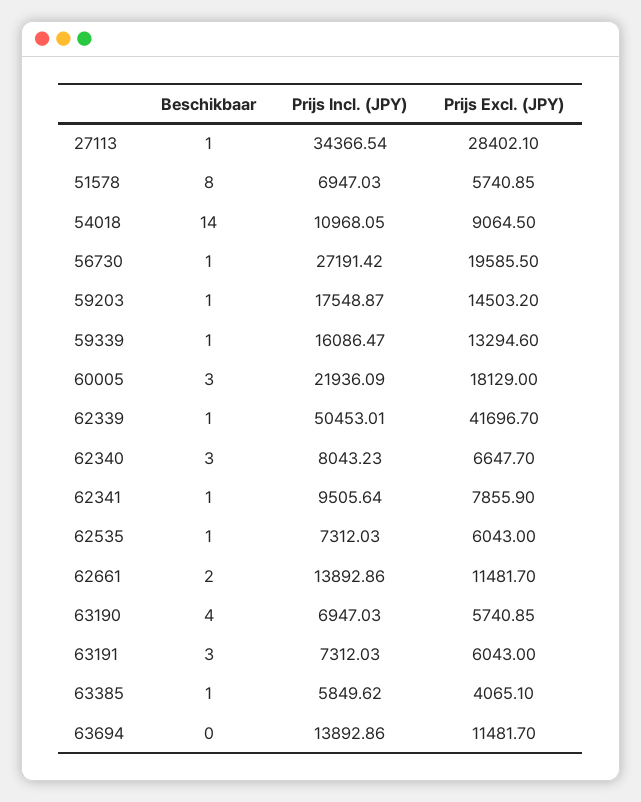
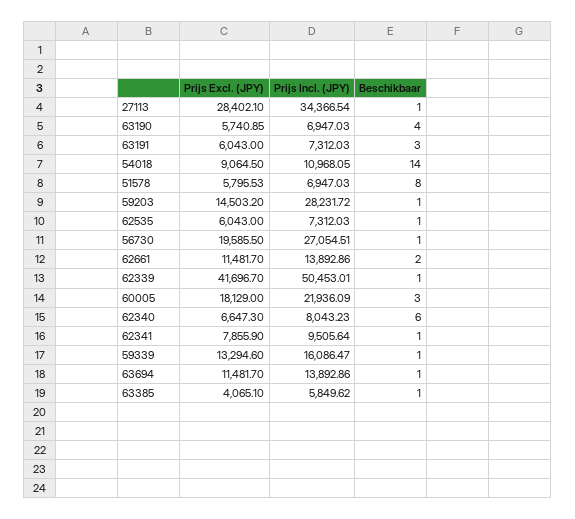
  {
    "Beschikbaar": {
      "27113": 1,
      "51578": 8,
      "54018": 14,
      "56730": 1,
      "59203": 1,
      "59339": 1,
      "60005": 3,
      "62339": 1,
-     "62340": 3,
+     "62340": 6,
      "62341": 1,
      "62535": 1,
      "62661": 2,
      "63190": 4,
      "63191": 3,
      "63385": 1,
-     "63694": 0
+     "63694": 1
    },
    "Prijs Incl. (JPY)": {
      "27113": 34366.54,
      "51578": 6947.03,
      "54018": 10968.05,
-     "56730": 27191.42,
+     "56730": 27054.51,
-     "59203": 17548.87,
+     "59203": 28231.72,
      "59339": 16086.47,
      "60005": 21936.09,
      "62339": 50453.01,
      "62340": 8043.23,
      "62341": 9505.64,
      "62535": 7312.03,
      "62661": 13892.86,
      "63190": 6947.03,
      "63191": 7312.03,
      "63385": 5849.62,
      "63694": 13892.86
    },
    "Prijs Excl. (JPY)": {
      "27113": 28402.1,
-     "51578": 5740.85,
+     "51578": 5795.53,
      "54018": 9064.5,
      "56730": 19585.5,
      "59203": 14503.2,
      "59339": 13294.6,
      "60005": 18129,
      "62339": 41696.7,
-     "62340": 6647.7,
+     "62340": 6647.3,
      "62341": 7855.9,
      "62535": 6043,
      "62661": 11481.7,
      "63190": 5740.85,
      "63191": 6043,
      "63385": 4065.1,
      "63694": 11481.7
    }
  }

